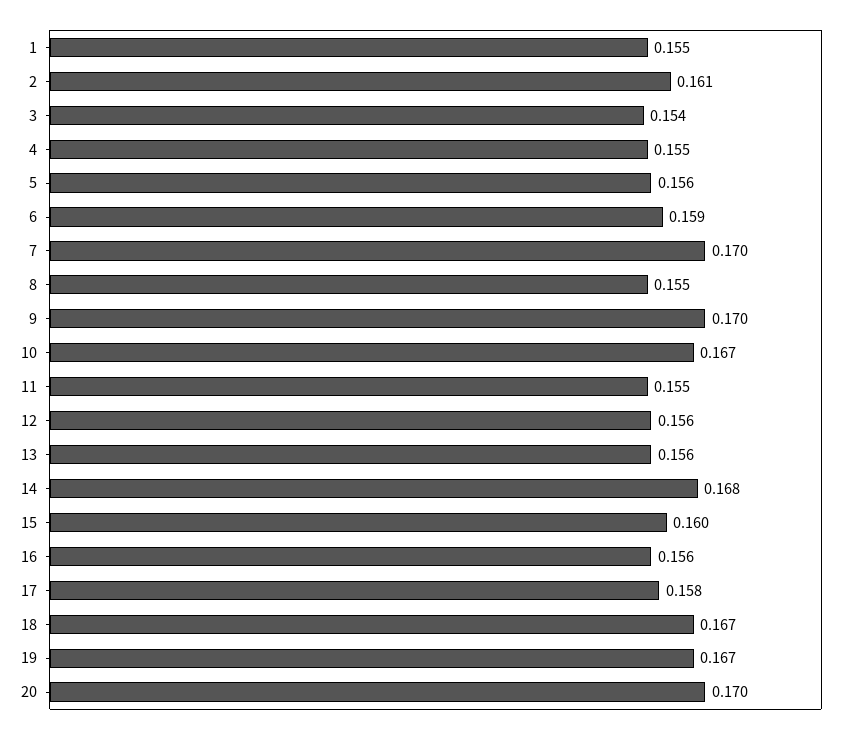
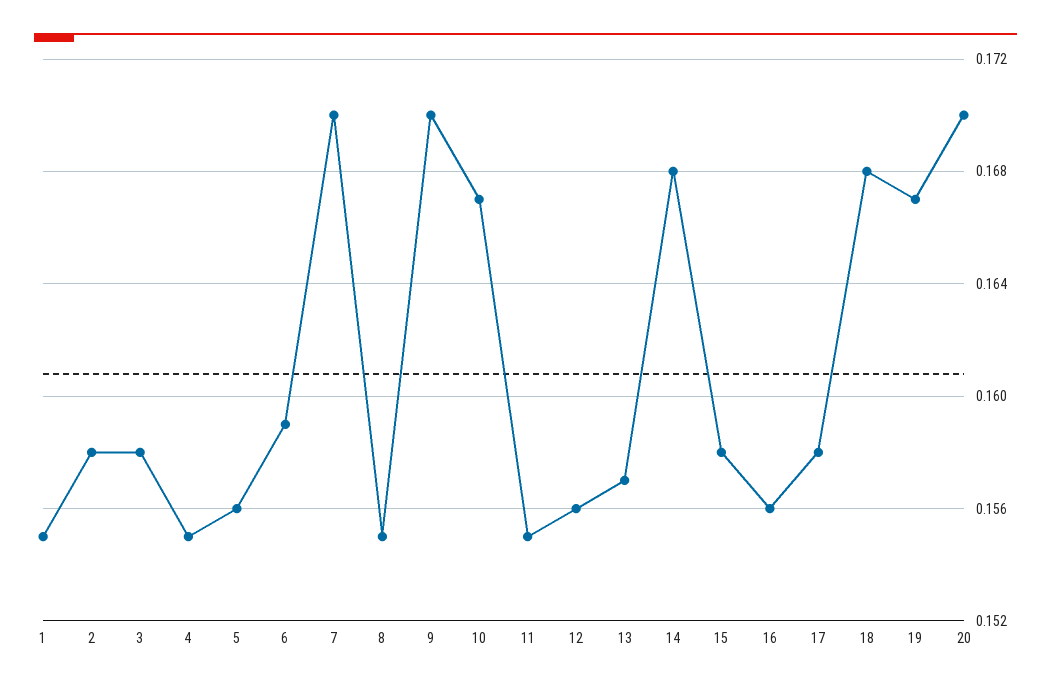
  {
    "1": 0.155,
-   "2": 0.161,
+   "2": 0.158,
-   "3": 0.154,
+   "3": 0.158,
    "4": 0.155,
    "5": 0.156,
    "6": 0.159,
    "7": 0.17,
    "8": 0.155,
    "9": 0.17,
    "10": 0.167,
    "11": 0.155,
    "12": 0.156,
-   "13": 0.156,
+   "13": 0.157,
    "14": 0.168,
-   "15": 0.16,
+   "15": 0.158,
    "16": 0.156,
    "17": 0.158,
-   "18": 0.167,
+   "18": 0.168,
    "19": 0.167,
    "20": 0.17
  }

